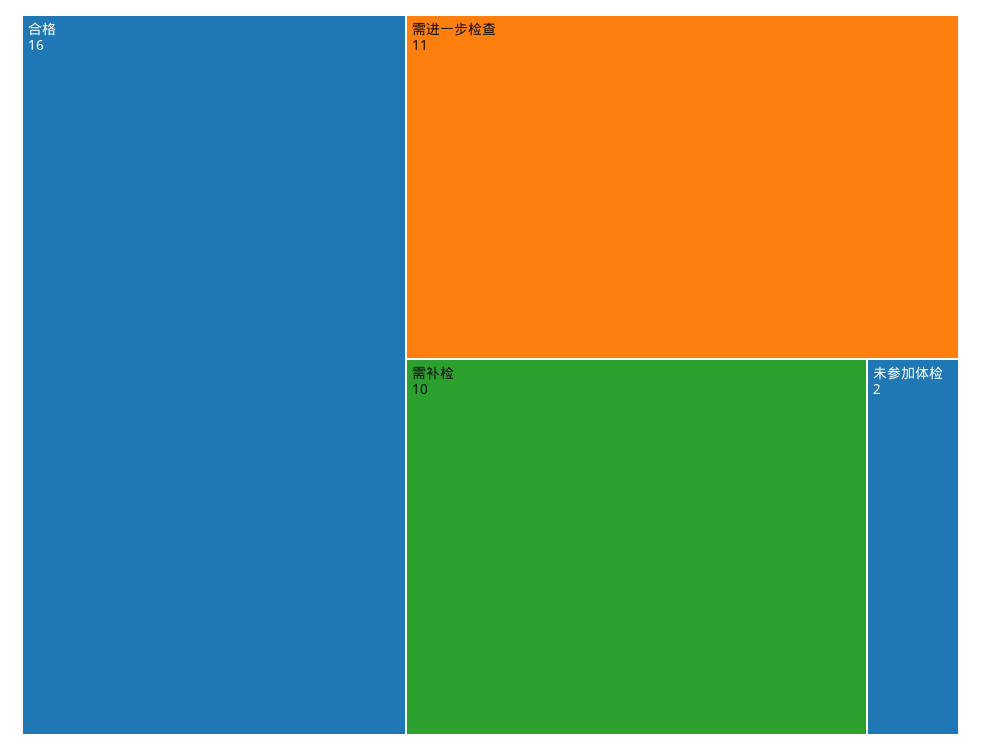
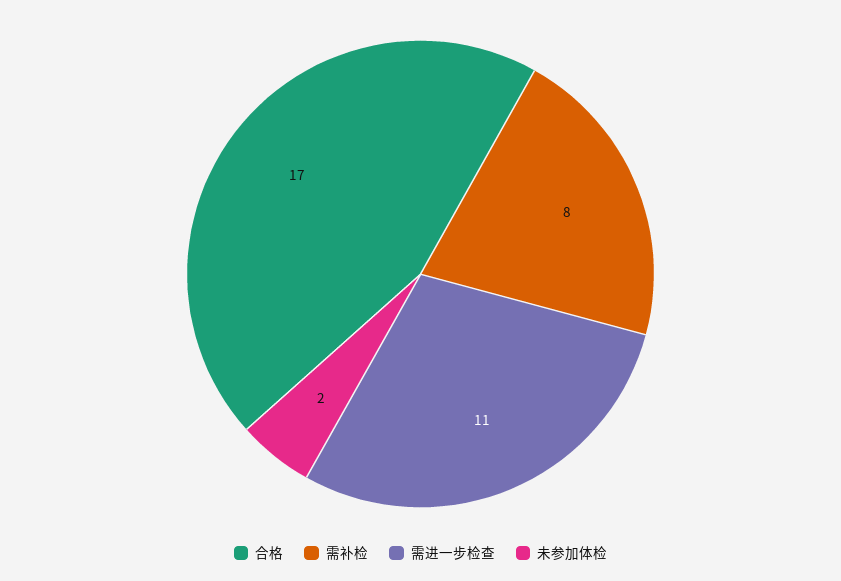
  {
-   "合格": 16,
+   "合格": 17,
    "需进一步检查": 11,
-   "需补检": 10,
+   "需补检": 8,
    "未参加体检": 2
  }

